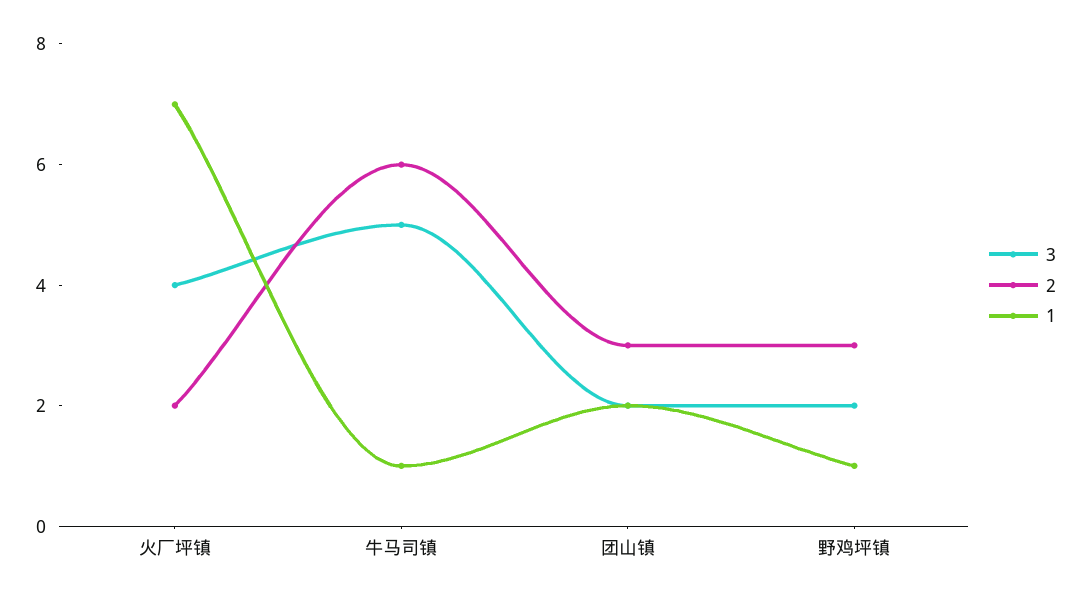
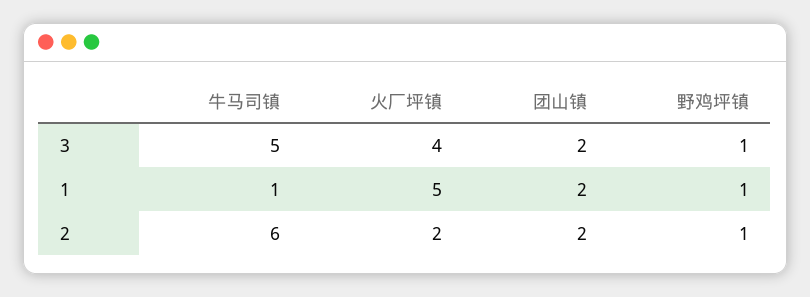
  {
    "3": {
      "火厂坪镇": 4,
      "牛马司镇": 5,
      "团山镇": 2,
-     "野鸡坪镇": 2
+     "野鸡坪镇": 1
    },
    "2": {
      "火厂坪镇": 2,
      "牛马司镇": 6,
-     "团山镇": 3,
+     "团山镇": 2,
-     "野鸡坪镇": 3
+     "野鸡坪镇": 1
    },
    "1": {
-     "火厂坪镇": 7,
+     "火厂坪镇": 5,
      "牛马司镇": 1,
      "团山镇": 2,
      "野鸡坪镇": 1
    }
  }

